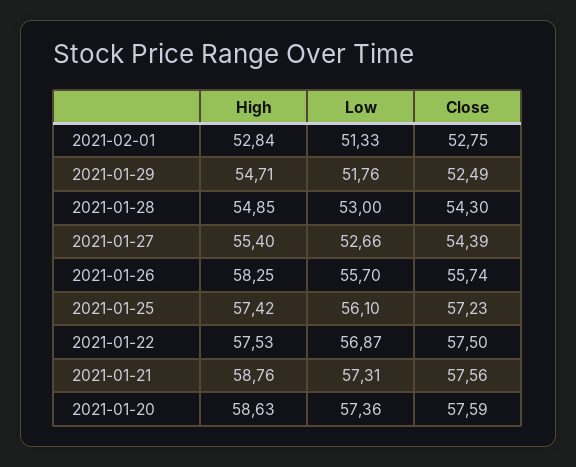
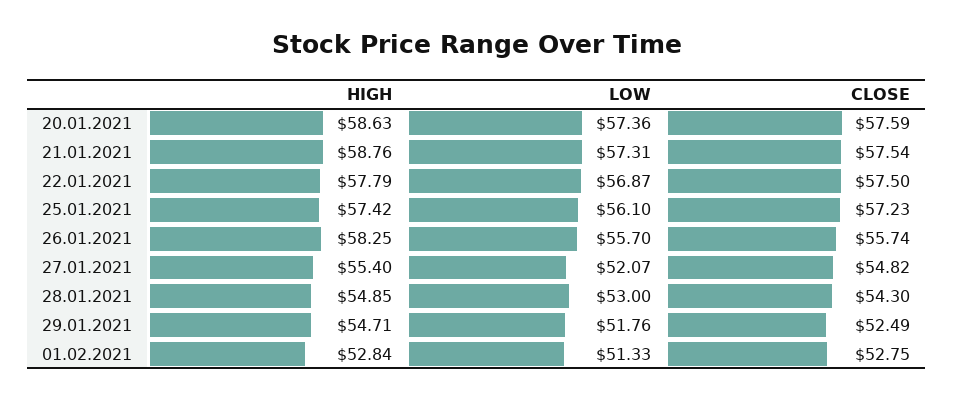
  {
    "High": {
      "2021-02-01": 52.84,
      "2021-01-29": 54.71,
      "2021-01-28": 54.85,
      "2021-01-27": 55.4,
      "2021-01-26": 58.25,
      "2021-01-25": 57.42,
-     "2021-01-22": 57.53,
+     "2021-01-22": 57.79,
      "2021-01-21": 58.76,
      "2021-01-20": 58.63
    },
    "Low": {
      "2021-02-01": 51.33,
      "2021-01-29": 51.76,
      "2021-01-28": 53,
-     "2021-01-27": 52.66,
+     "2021-01-27": 52.07,
      "2021-01-26": 55.7,
      "2021-01-25": 56.1,
      "2021-01-22": 56.87,
      "2021-01-21": 57.31,
      "2021-01-20": 57.36
    },
    "Close": {
      "2021-02-01": 52.75,
      "2021-01-29": 52.49,
      "2021-01-28": 54.3,
-     "2021-01-27": 54.39,
+     "2021-01-27": 54.82,
      "2021-01-26": 55.74,
      "2021-01-25": 57.23,
      "2021-01-22": 57.5,
-     "2021-01-21": 57.56,
+     "2021-01-21": 57.54,
      "2021-01-20": 57.59
    }
  }

